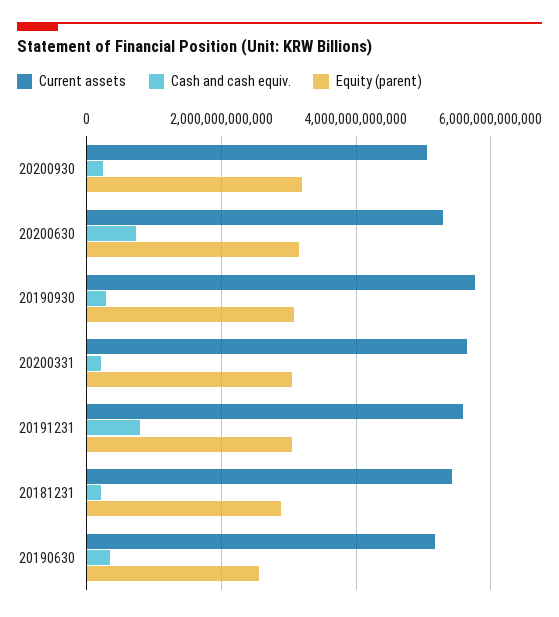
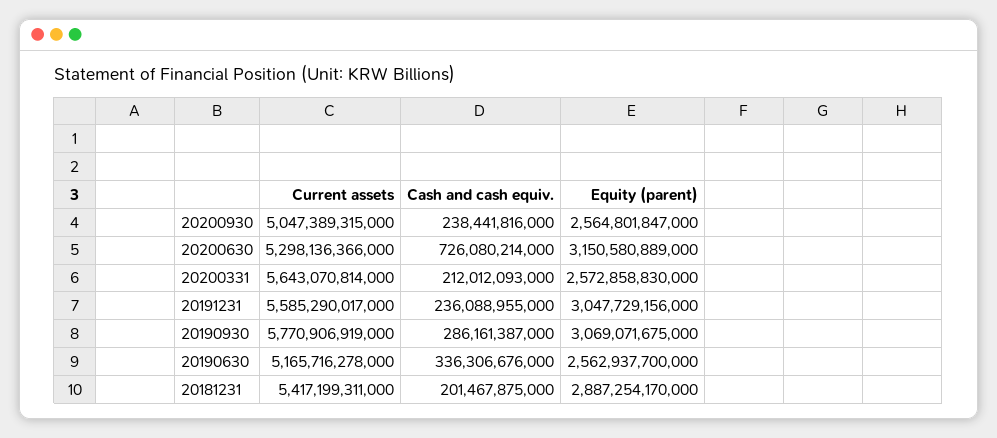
  {
    "Current assets": {
      "20200930": 5047389315000,
      "20200630": 5298136366000,
      "20190930": 5770906919000,
      "20200331": 5643070814000,
      "20191231": 5585290017000,
      "20181231": 5417199311000,
      "20190630": 5165716278000
    },
    "Cash and cash equiv.": {
      "20200930": 238441816000,
      "20200630": 726080214000,
      "20190930": 286161387000,
      "20200331": 212012093000,
-     "20191231": 800000000000,
+     "20191231": 236088955000,
      "20181231": 201467875000,
      "20190630": 336306676000
    },
    "Equity (parent)": {
-     "20200930": 3200000000000,
+     "20200930": 2564801847000,
      "20200630": 3150580889000,
      "20190930": 3069071675000,
-     "20200331": 3000000000000,
+     "20200331": 2572858830000,
      "20191231": 3047729156000,
      "20181231": 2887254170000,
      "20190630": 2562937700000
    }
  }

